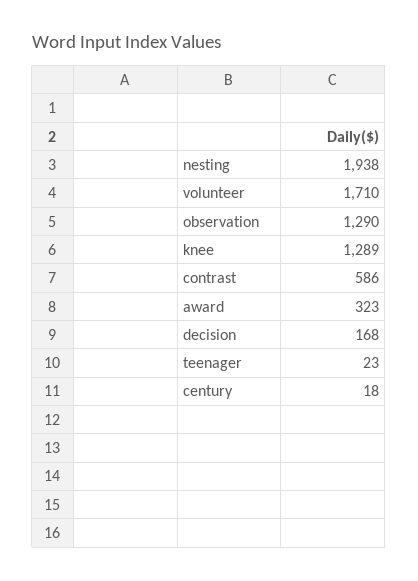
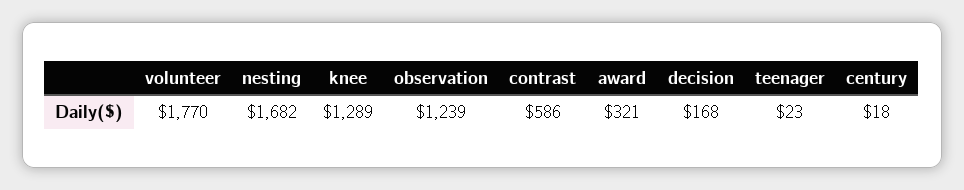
  {
-   "nesting": 1938,
+   "nesting": 1682,
-   "volunteer": 1710,
+   "volunteer": 1770,
-   "observation": 1290,
+   "observation": 1239,
    "knee": 1289,
    "contrast": 586,
-   "award": 323,
+   "award": 321,
    "decision": 168,
    "teenager": 23,
    "century": 18
  }

